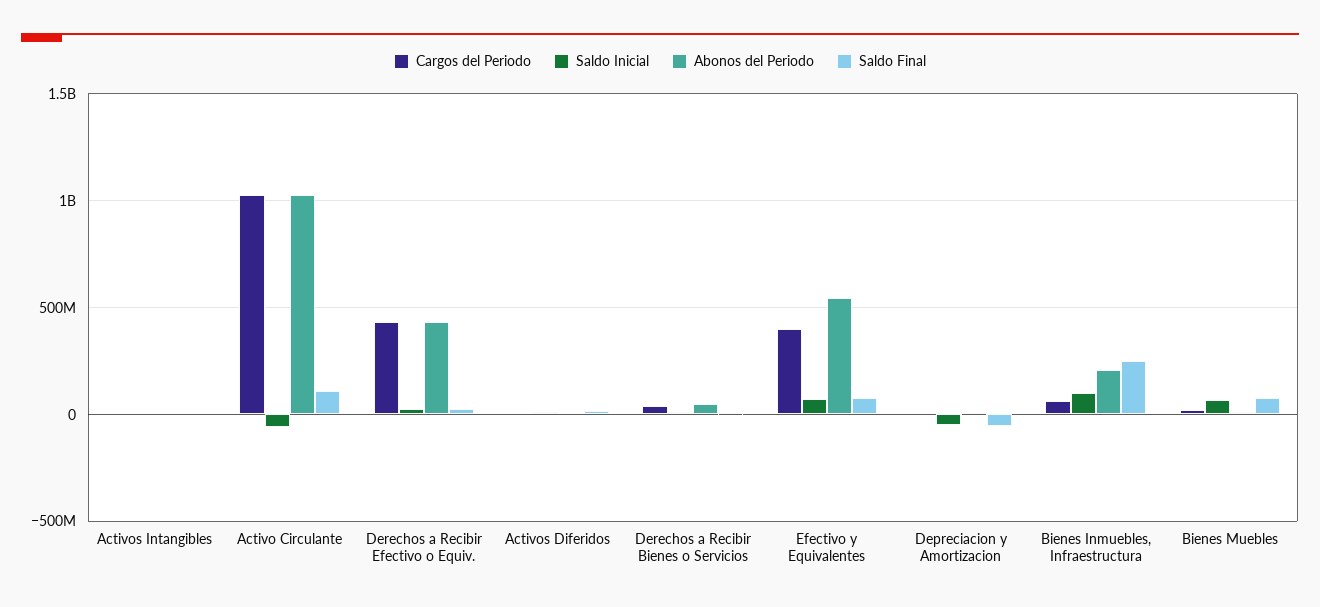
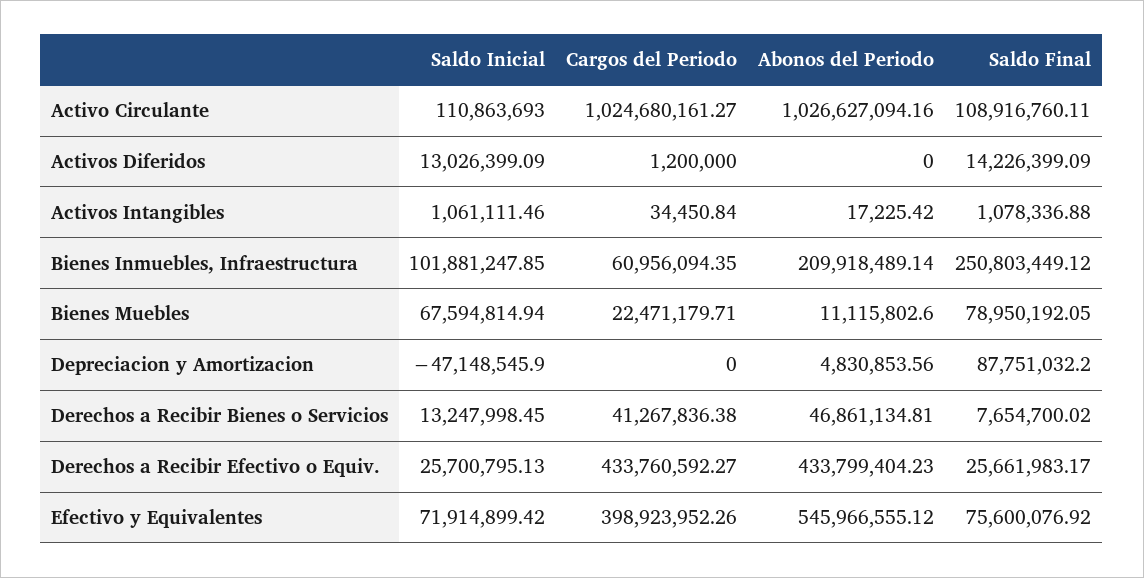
  {
    "Cargos del Periodo": {
      "Activos Intangibles": 34450.84,
      "Activo Circulante": 1024680161.27,
      "Derechos a Recibir Efectivo o Equiv.": 433760592.27,
      "Activos Diferidos": 1200000,
      "Derechos a Recibir Bienes o Servicios": 41267836.38,
      "Efectivo y Equivalentes": 398923952.26,
      "Depreciacion y Amortizacion": 0,
      "Bienes Inmuebles, Infraestructura": 60956094.35,
      "Bienes Muebles": 22471179.71
    },
    "Saldo Inicial": {
      "Activos Intangibles": 1061111.46,
-     "Activo Circulante": -50000000,
+     "Activo Circulante": 110863693,
      "Derechos a Recibir Efectivo o Equiv.": 25700795.13,
      "Activos Diferidos": 13026399.09,
      "Derechos a Recibir Bienes o Servicios": 13247998.45,
      "Efectivo y Equivalentes": 71914899.42,
      "Depreciacion y Amortizacion": -47148545.9,
      "Bienes Inmuebles, Infraestructura": 101881247.85,
      "Bienes Muebles": 67594814.94
    },
    "Abonos del Periodo": {
      "Activos Intangibles": 17225.42,
      "Activo Circulante": 1026627094.16,
      "Derechos a Recibir Efectivo o Equiv.": 433799404.23,
      "Activos Diferidos": 0,
      "Derechos a Recibir Bienes o Servicios": 46861134.81,
      "Efectivo y Equivalentes": 545966555.12,
      "Depreciacion y Amortizacion": 4830853.56,
      "Bienes Inmuebles, Infraestructura": 209918489.14,
      "Bienes Muebles": 11115802.6
    },
    "Saldo Final": {
      "Activos Intangibles": 1078336.88,
      "Activo Circulante": 108916760.11,
      "Derechos a Recibir Efectivo o Equiv.": 25661983.17,
      "Activos Diferidos": 14226399.09,
      "Derechos a Recibir Bienes o Servicios": 7654700.02,
      "Efectivo y Equivalentes": 75600076.92,
-     "Depreciacion y Amortizacion": -50000000,
+     "Depreciacion y Amortizacion": 87751032.2,
      "Bienes Inmuebles, Infraestructura": 250803449.12,
      "Bienes Muebles": 78950192.05
    }
  }

